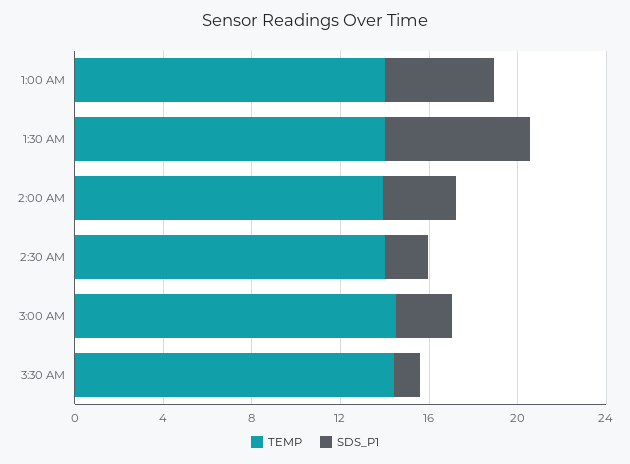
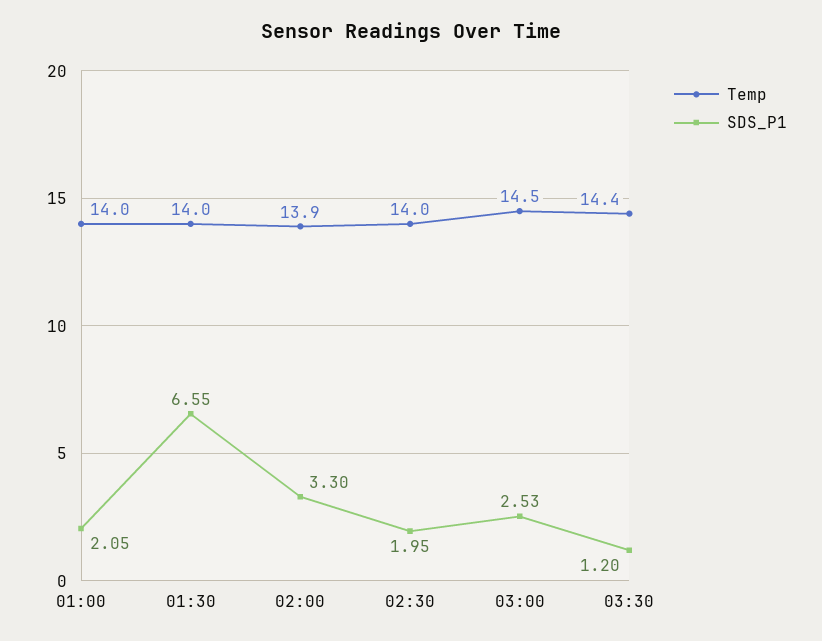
  {
    "TEMP": {
      "1:00 AM": 14,
      "1:30 AM": 14,
      "2:00 AM": 13.9,
      "2:30 AM": 14,
      "3:00 AM": 14.5,
      "3:30 AM": 14.4
    },
    "SDS_P1": {
-     "1:00 AM": 5,
+     "1:00 AM": 2.05,
      "1:30 AM": 6.55,
      "2:00 AM": 3.3,
      "2:30 AM": 1.95,
      "3:00 AM": 2.53,
      "3:30 AM": 1.2
    }
  }

